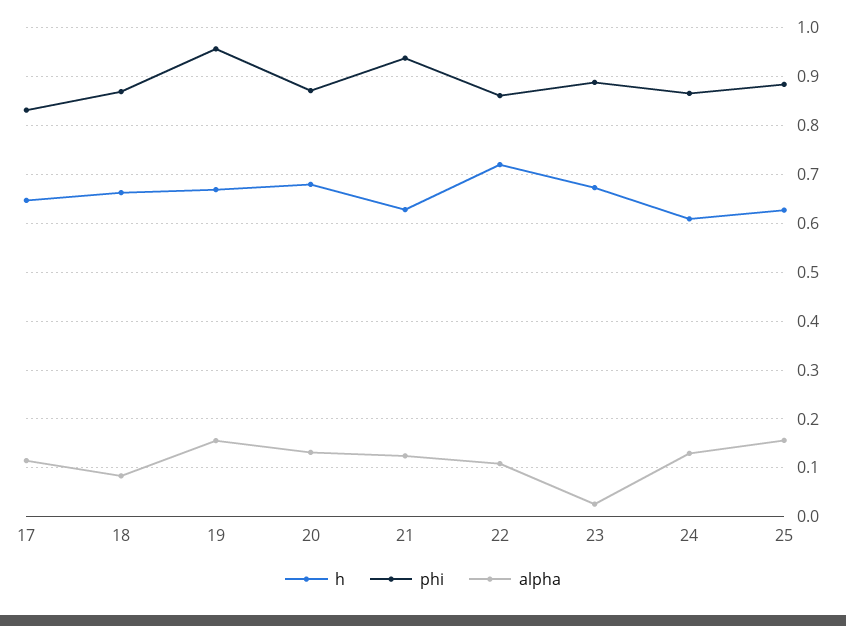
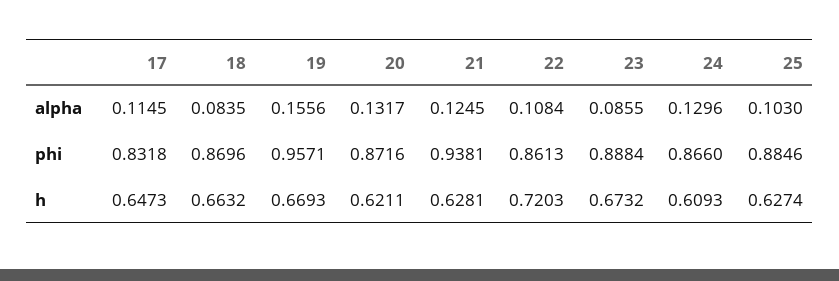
  {
    "h": {
      "17": 0.6473,
      "18": 0.6632,
      "19": 0.6693,
-     "20": 0.68,
+     "20": 0.6211,
      "21": 0.6281,
      "22": 0.7203,
      "23": 0.6732,
      "24": 0.6093,
      "25": 0.6274
    },
    "phi": {
      "17": 0.8318,
      "18": 0.8696,
      "19": 0.9571,
      "20": 0.8716,
      "21": 0.9381,
      "22": 0.8613,
      "23": 0.8884,
      "24": 0.866,
      "25": 0.8846
    },
    "alpha": {
      "17": 0.1145,
      "18": 0.0835,
      "19": 0.1556,
      "20": 0.1317,
      "21": 0.1245,
      "22": 0.1084,
-     "23": 0.02,
+     "23": 0.0855,
      "24": 0.1296,
-     "25": 0.16
+     "25": 0.103
    }
  }

